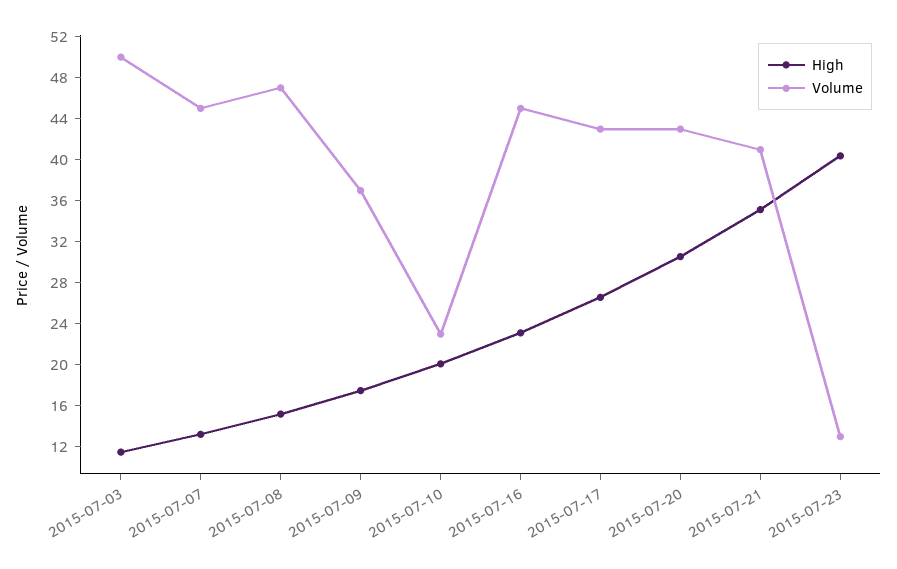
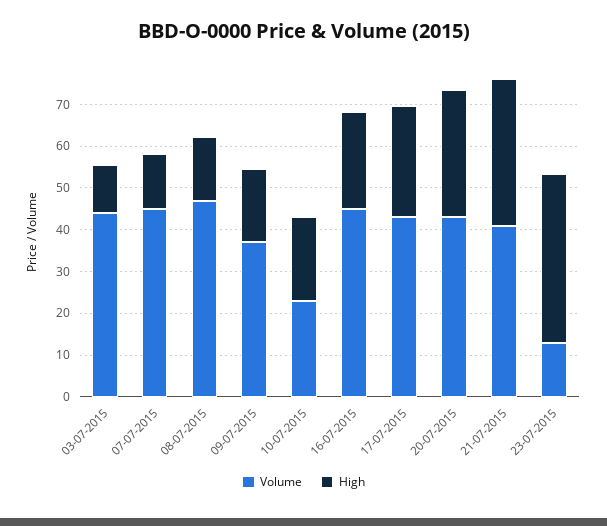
  {
    "High": {
      "2015-07-03": 12,
      "2015-07-07": 13,
      "2015-07-08": 15,
      "2015-07-09": 17,
      "2015-07-10": 20,
      "2015-07-16": 23,
      "2015-07-17": 27,
      "2015-07-20": 31,
      "2015-07-21": 35,
      "2015-07-23": 40
    },
    "Volume": {
-     "2015-07-03": 50,
+     "2015-07-03": 44,
      "2015-07-07": 45,
      "2015-07-08": 47,
      "2015-07-09": 37,
      "2015-07-10": 23,
      "2015-07-16": 45,
      "2015-07-17": 43,
      "2015-07-20": 43,
      "2015-07-21": 41,
      "2015-07-23": 13
    }
  }

